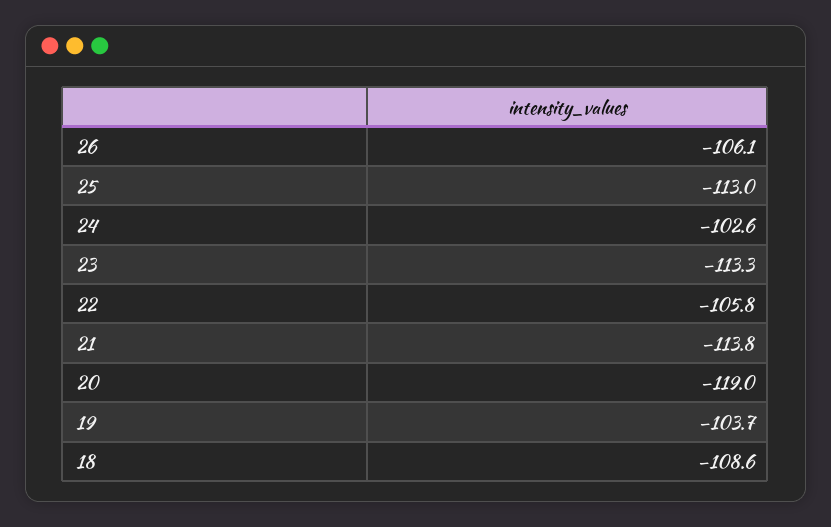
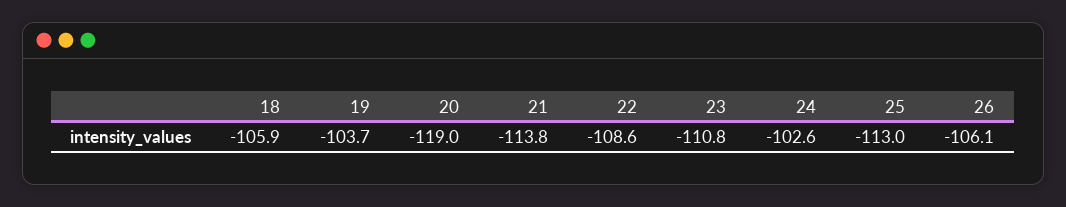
  {
    "26": -106.1,
    "25": -113,
    "24": -102.6,
-   "23": -113.3,
+   "23": -110.8,
-   "22": -105.8,
+   "22": -108.6,
    "21": -113.8,
    "20": -119,
    "19": -103.7,
-   "18": -108.6
+   "18": -105.9
  }

